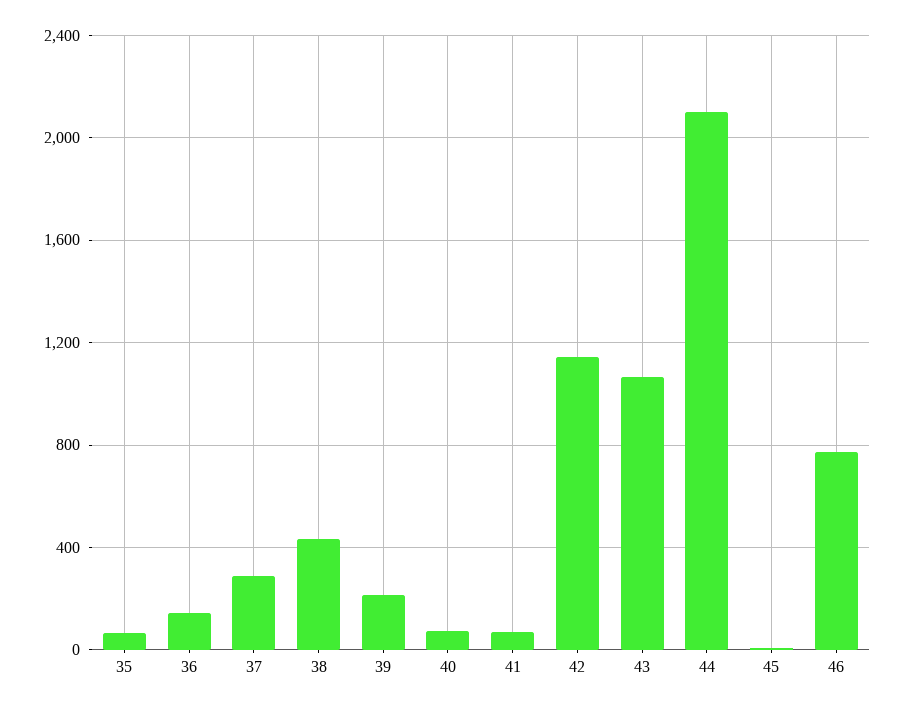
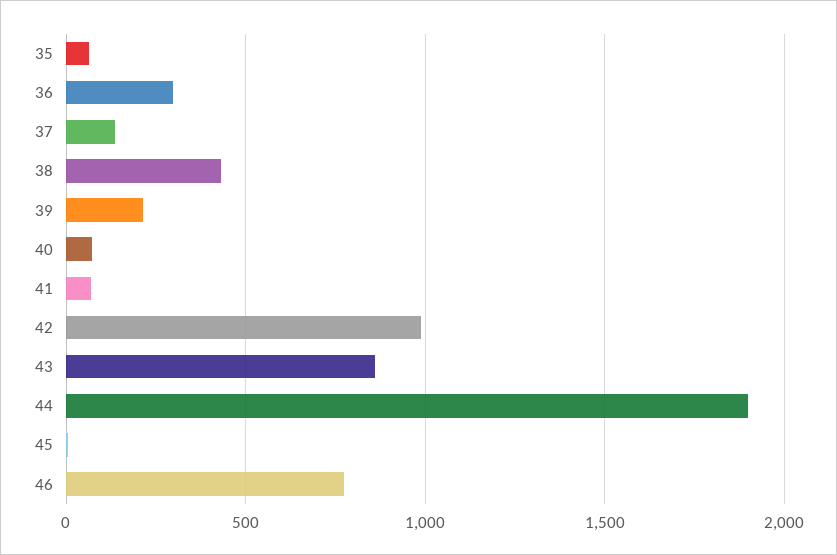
  {
    "35": 50,
-   "36": 150,
+   "36": 300,
-   "37": 300,
+   "37": 150,
    "38": 450,
    "39": 200,
    "40": 50,
    "41": 50,
-   "42": 1150,
+   "42": 1000,
-   "43": 1050,
+   "43": 850,
-   "44": 2100,
+   "44": 1900,
    "45": 0,
    "46": 750
  }

